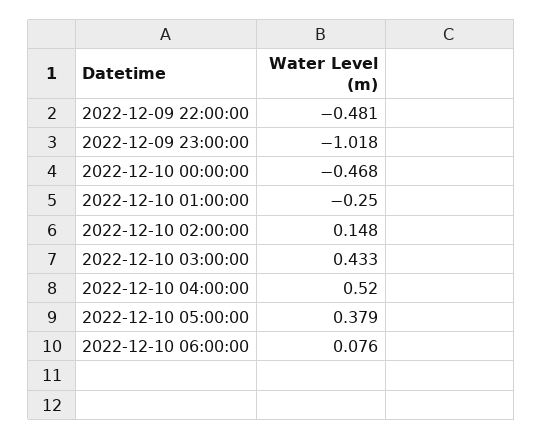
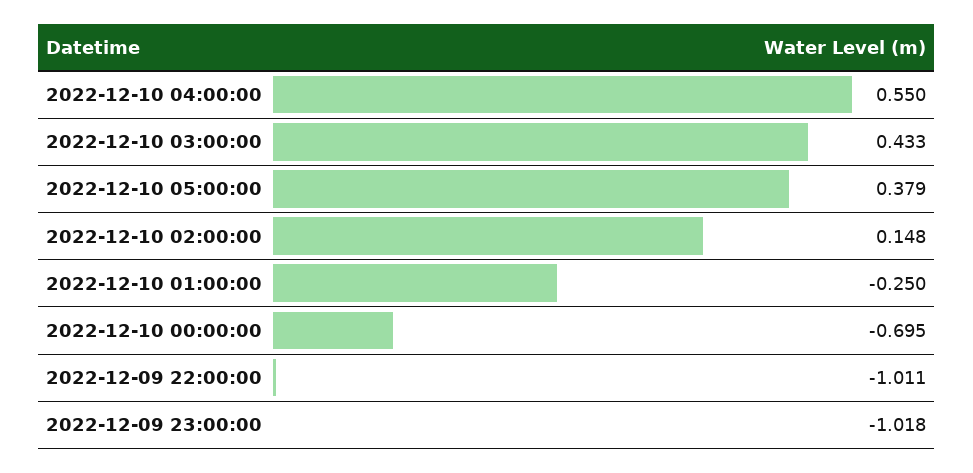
  {
-   "2022-12-09 22:00:00": -0.481,
+   "2022-12-09 22:00:00": -1.011,
    "2022-12-09 23:00:00": -1.018,
-   "2022-12-10 00:00:00": -0.468,
+   "2022-12-10 00:00:00": -0.695,
    "2022-12-10 01:00:00": -0.25,
    "2022-12-10 02:00:00": 0.148,
    "2022-12-10 03:00:00": 0.433,
-   "2022-12-10 04:00:00": 0.52,
+   "2022-12-10 04:00:00": 0.55,
-   "2022-12-10 05:00:00": 0.379,
+   "2022-12-10 05:00:00": 0.379
-   "2022-12-10 06:00:00": 0.076
  }

